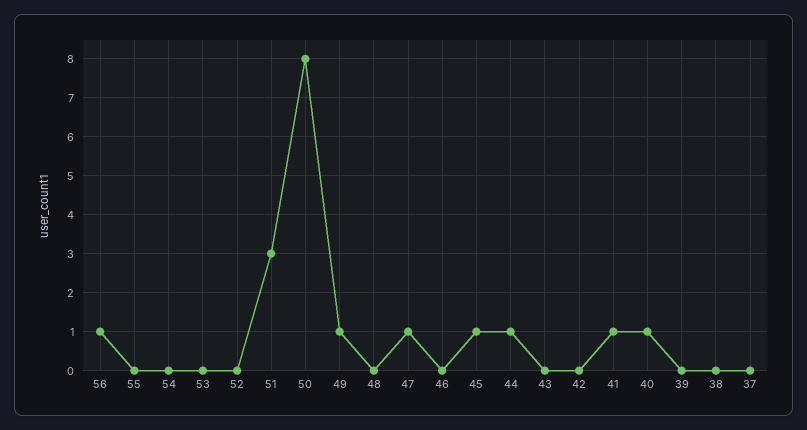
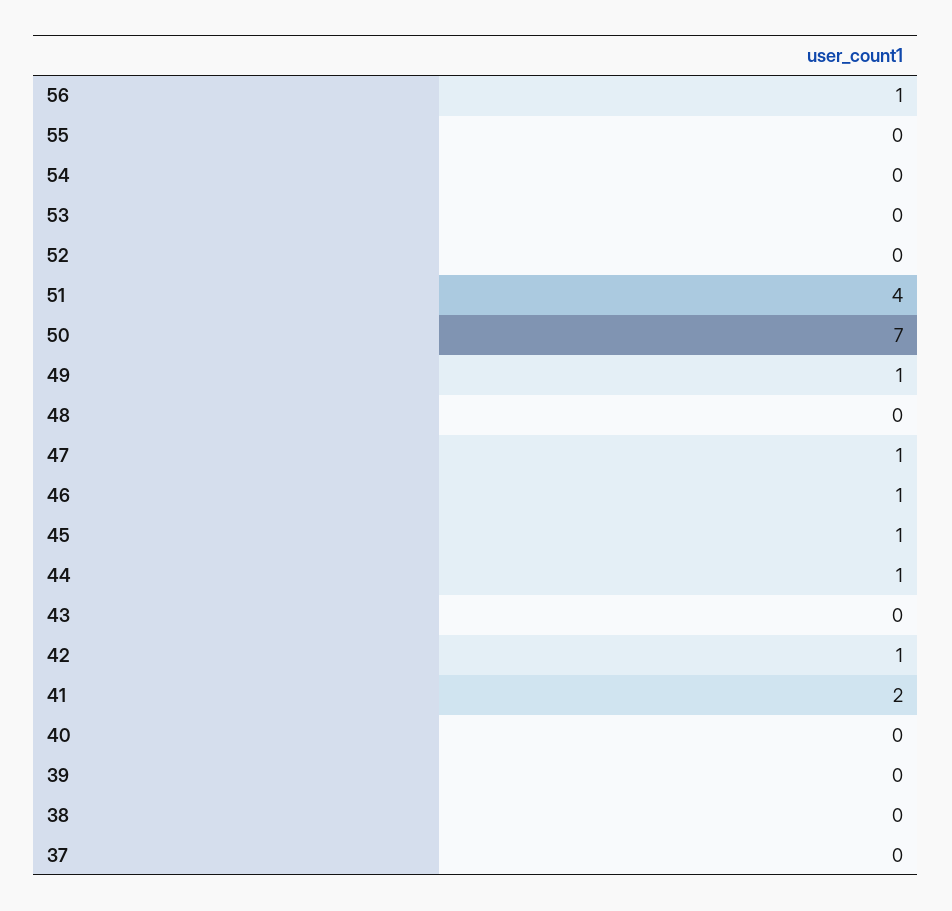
  {
    "56": 1,
    "55": 0,
    "54": 0,
    "53": 0,
    "52": 0,
-   "51": 3,
+   "51": 4,
-   "50": 8,
+   "50": 7,
    "49": 1,
    "48": 0,
    "47": 1,
-   "46": 0,
+   "46": 1,
    "45": 1,
    "44": 1,
    "43": 0,
-   "42": 0,
+   "42": 1,
-   "41": 1,
+   "41": 2,
-   "40": 1,
+   "40": 0,
    "39": 0,
    "38": 0,
    "37": 0
  }

